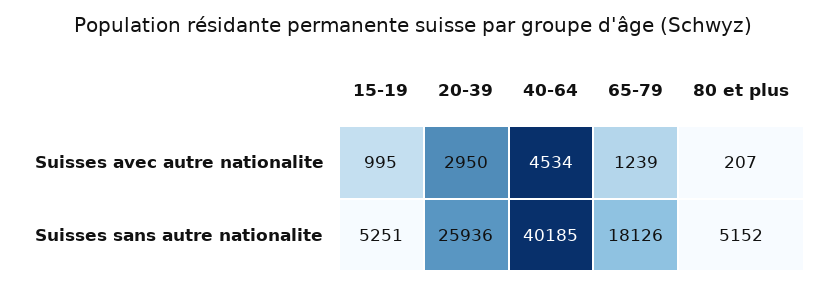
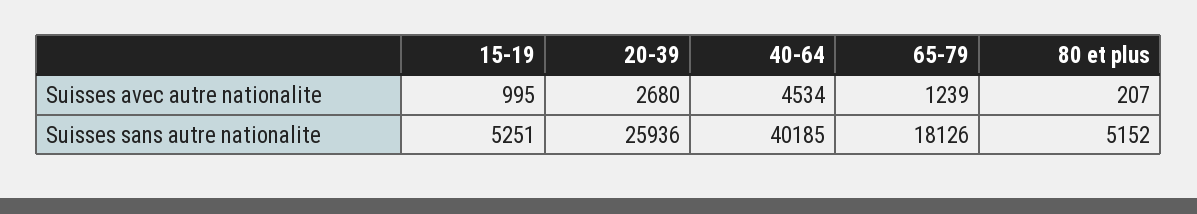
  {
    "15-19": {
      "Suisses avec autre nationalite": 995,
      "Suisses sans autre nationalite": 5251
    },
    "20-39": {
-     "Suisses avec autre nationalite": 2950,
+     "Suisses avec autre nationalite": 2680,
      "Suisses sans autre nationalite": 25936
    },
    "40-64": {
      "Suisses avec autre nationalite": 4534,
      "Suisses sans autre nationalite": 40185
    },
    "65-79": {
      "Suisses avec autre nationalite": 1239,
      "Suisses sans autre nationalite": 18126
    },
    "80 et plus": {
      "Suisses avec autre nationalite": 207,
      "Suisses sans autre nationalite": 5152
    }
  }

